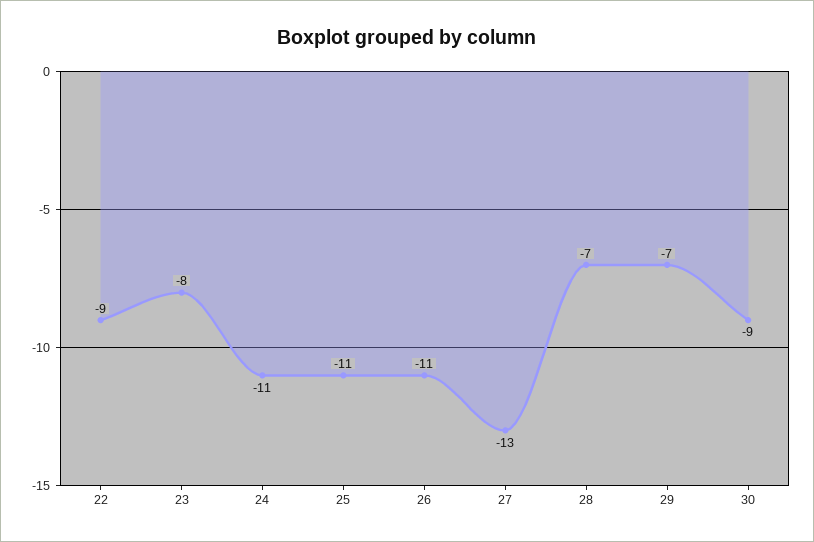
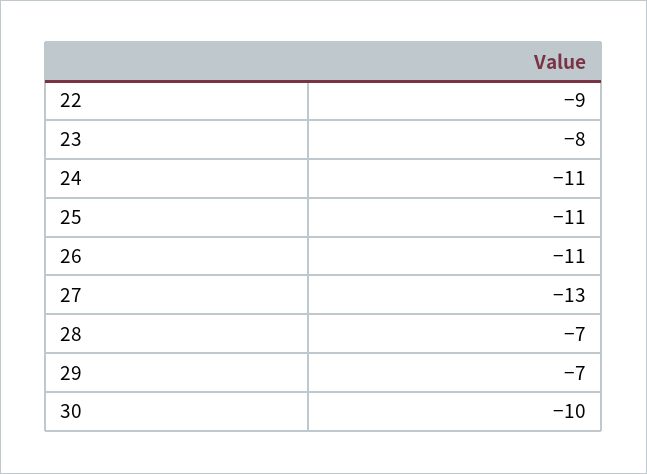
  {
    "22": -9,
    "23": -8,
    "24": -11,
    "25": -11,
    "26": -11,
    "27": -13,
    "28": -7,
    "29": -7,
-   "30": -9
+   "30": -10
  }

